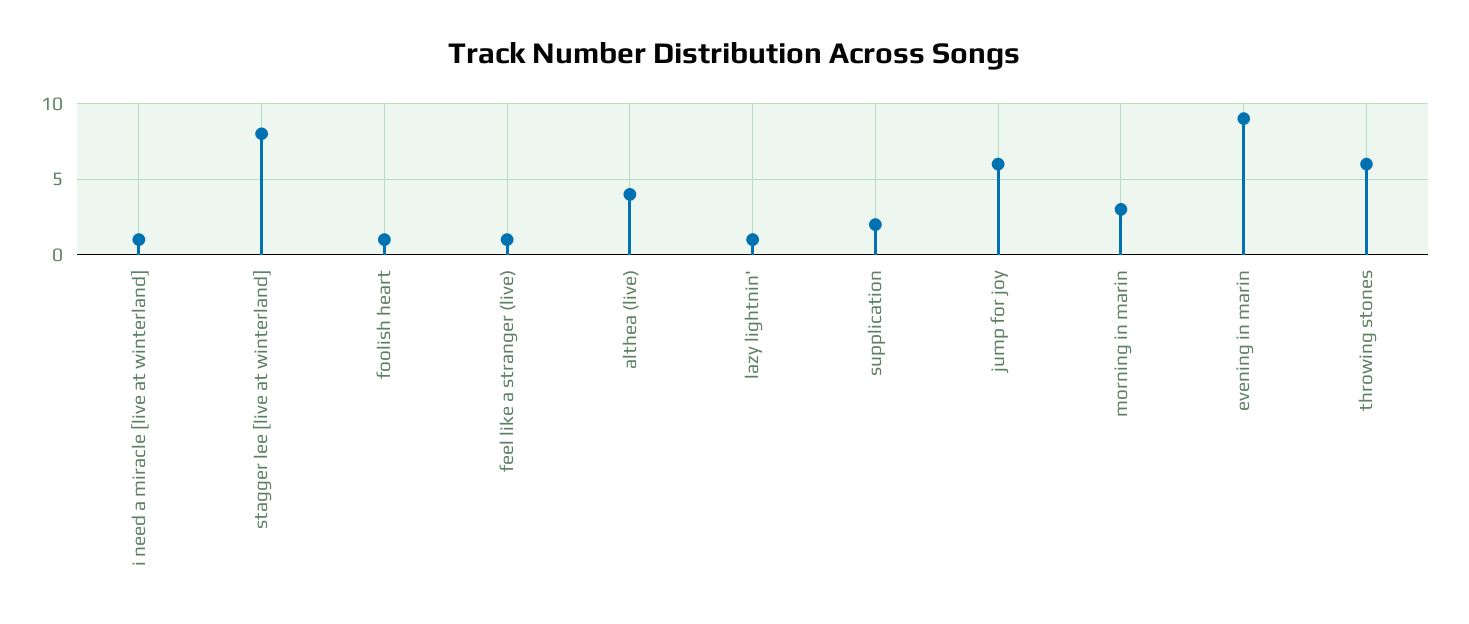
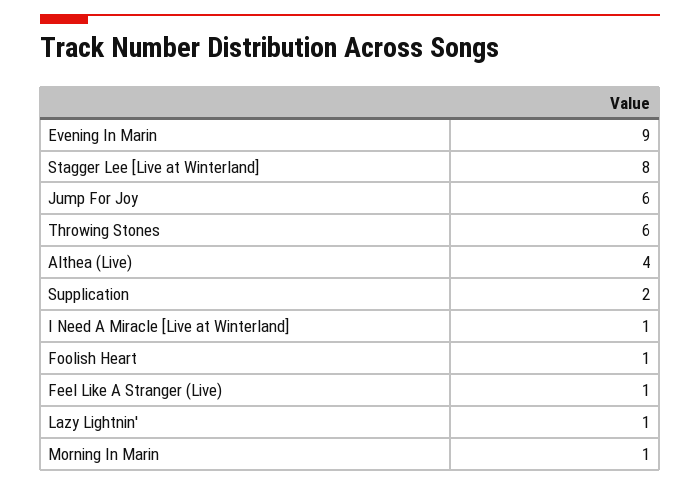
  {
    "i need a miracle [live at winterland]": 1,
    "stagger lee [live at winterland]": 8,
    "foolish heart": 1,
    "feel like a stranger (live)": 1,
    "althea (live)": 4,
    "lazy lightnin'": 1,
    "supplication": 2,
    "jump for joy": 6,
-   "morning in marin": 3,
+   "morning in marin": 1,
    "evening in marin": 9,
    "throwing stones": 6
  }

